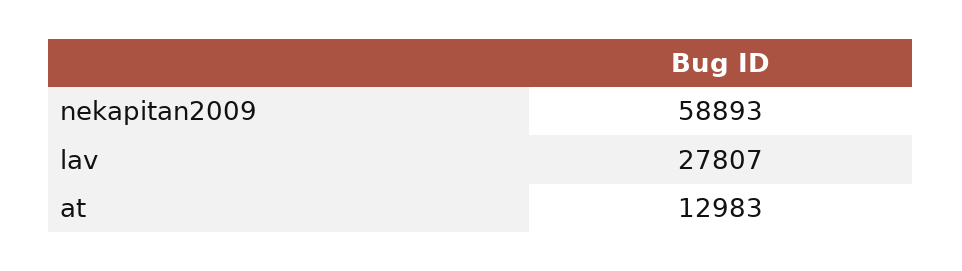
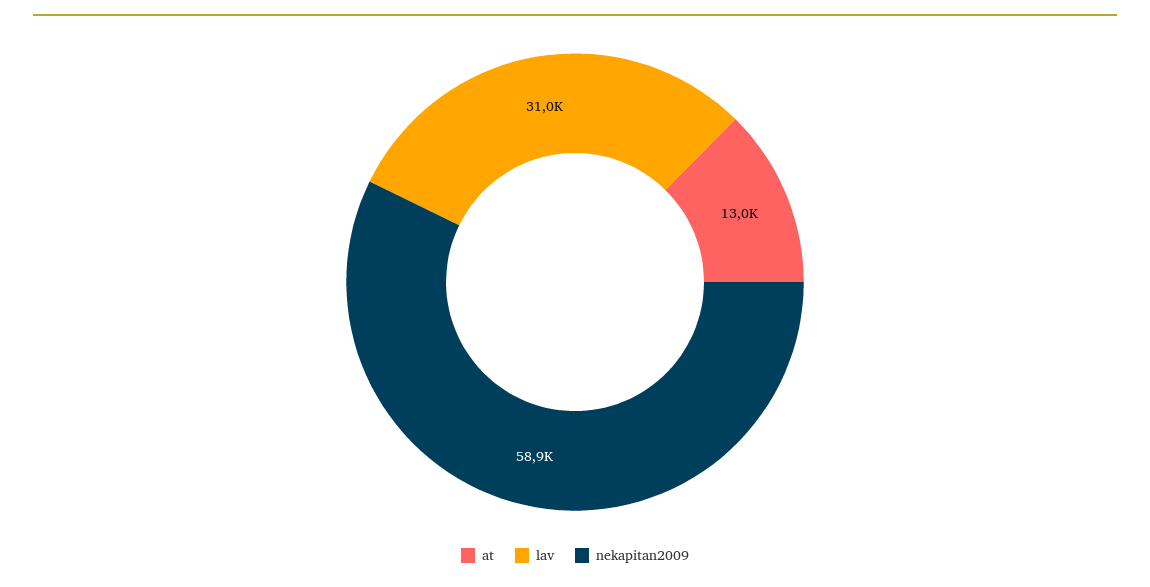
  {
    "nekapitan2009": 58893,
-   "lav": 27807,
+   "lav": 31000,
    "at": 12983
  }

